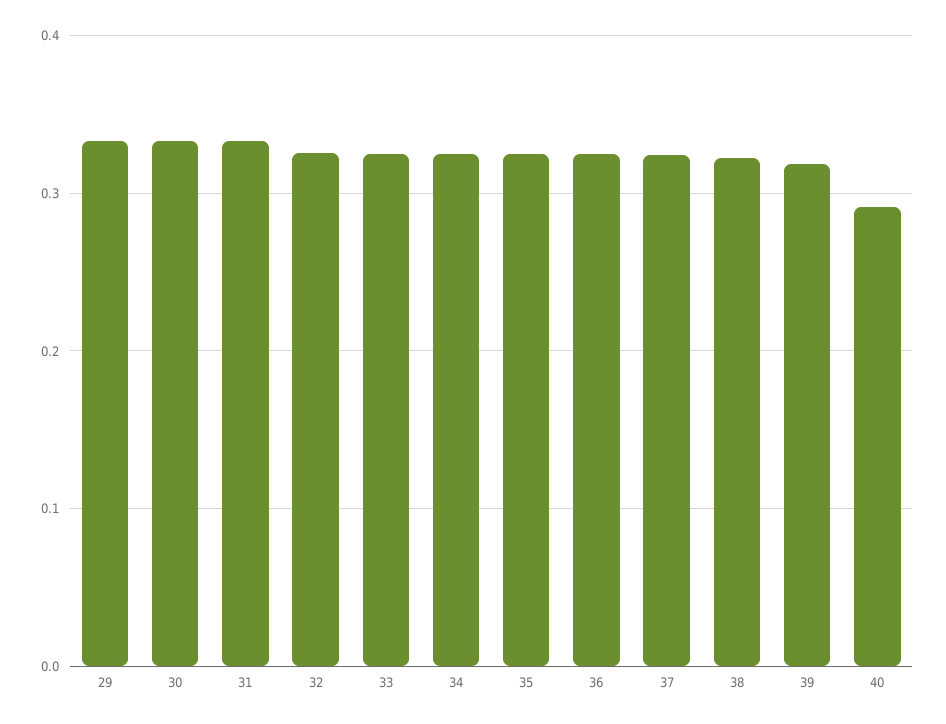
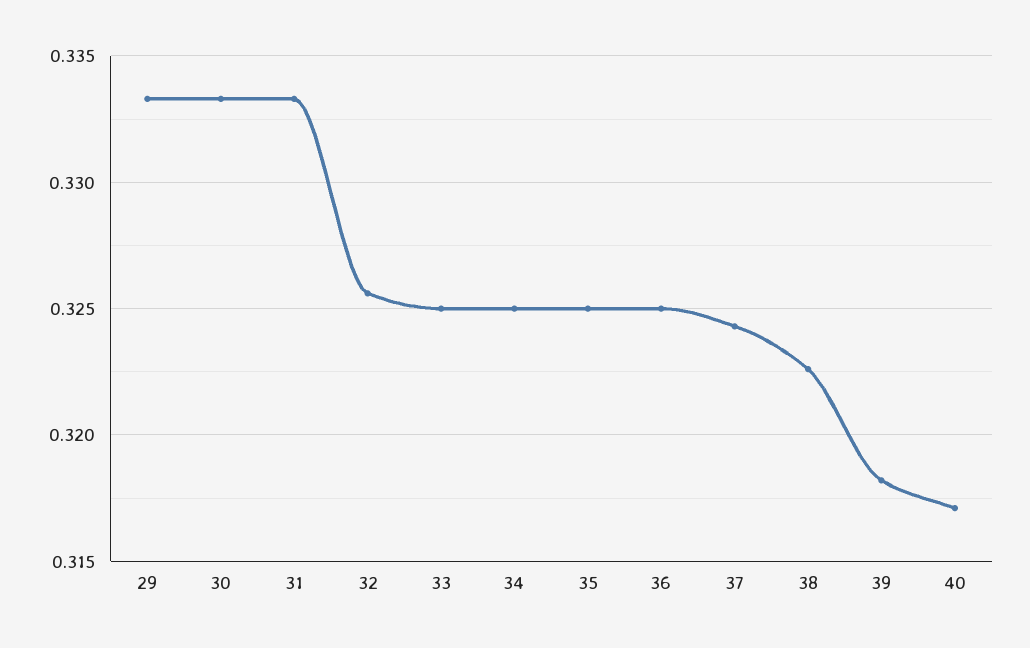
  {
    "29": 0.3335,
    "30": 0.3335,
    "31": 0.3335,
    "32": 0.3255,
    "33": 0.325,
    "34": 0.325,
    "35": 0.325,
    "36": 0.325,
    "37": 0.3245,
    "38": 0.3225,
    "39": 0.318,
-   "40": 0.29
+   "40": 0.317
  }

